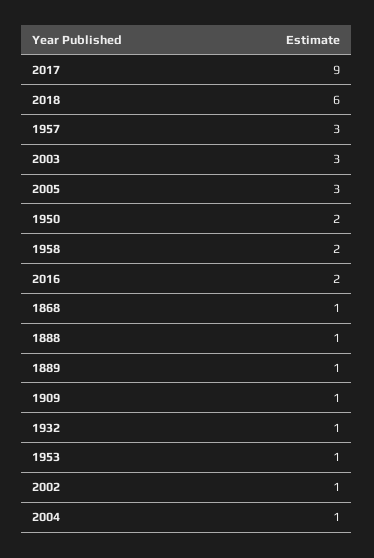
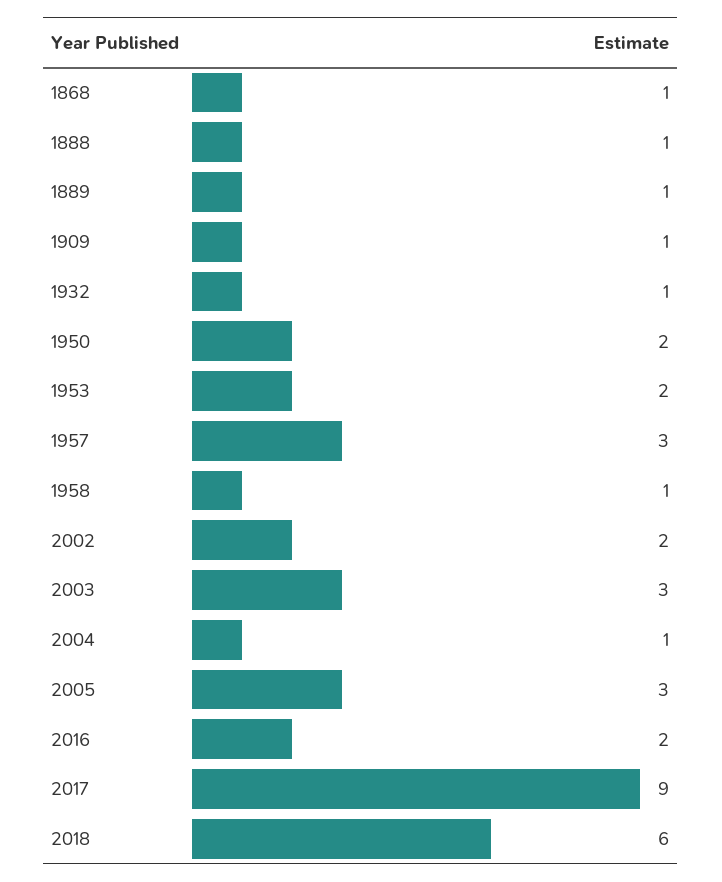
  {
    "2017": 9,
    "2018": 6,
    "1957": 3,
    "2003": 3,
    "2005": 3,
    "1950": 2,
-   "1958": 2,
+   "1958": 1,
    "2016": 2,
    "1868": 1,
    "1888": 1,
    "1889": 1,
    "1909": 1,
    "1932": 1,
-   "1953": 1,
+   "1953": 2,
-   "2002": 1,
+   "2002": 2,
    "2004": 1
  }

